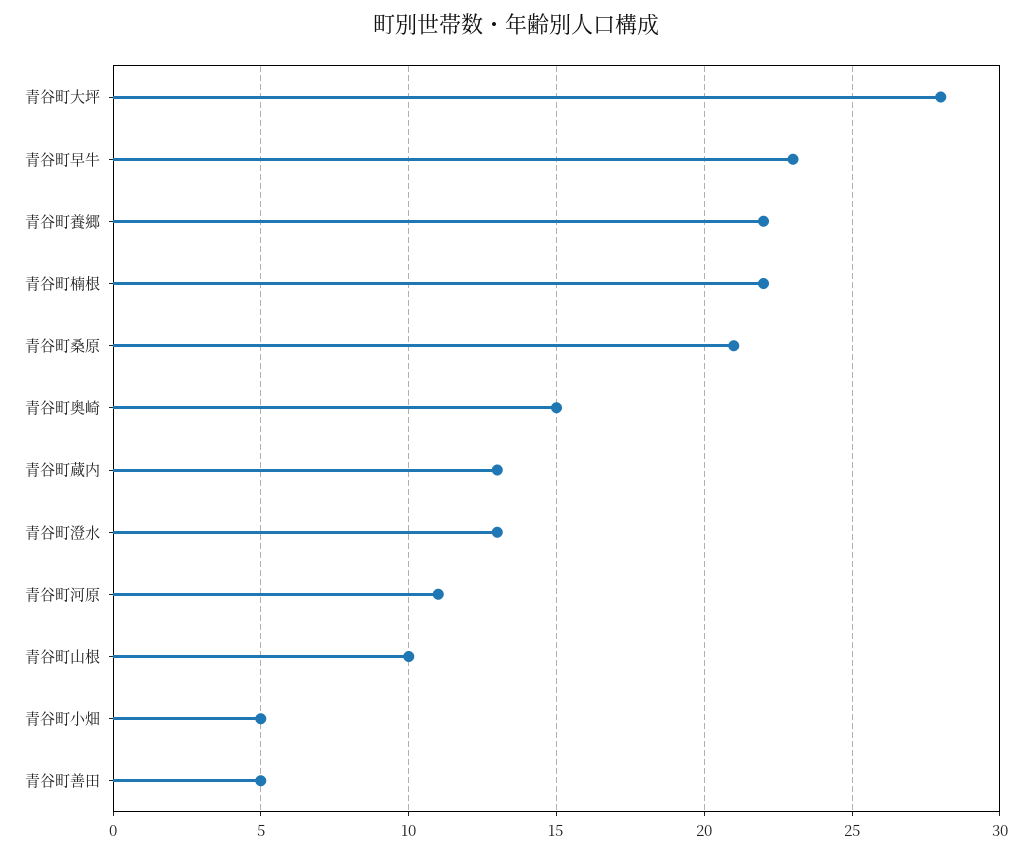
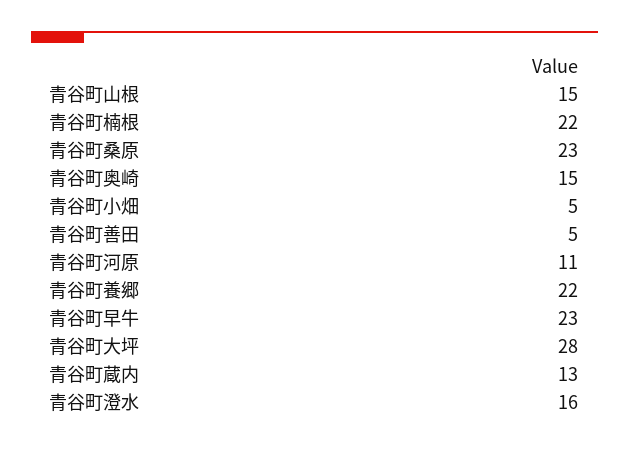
  {
    "青谷町大坪": 28,
    "青谷町早牛": 23,
    "青谷町養郷": 22,
    "青谷町楠根": 22,
-   "青谷町桑原": 21,
+   "青谷町桑原": 23,
    "青谷町奥崎": 15,
    "青谷町蔵内": 13,
-   "青谷町澄水": 13,
+   "青谷町澄水": 16,
    "青谷町河原": 11,
-   "青谷町山根": 10,
+   "青谷町山根": 15,
    "青谷町小畑": 5,
    "青谷町善田": 5
  }

